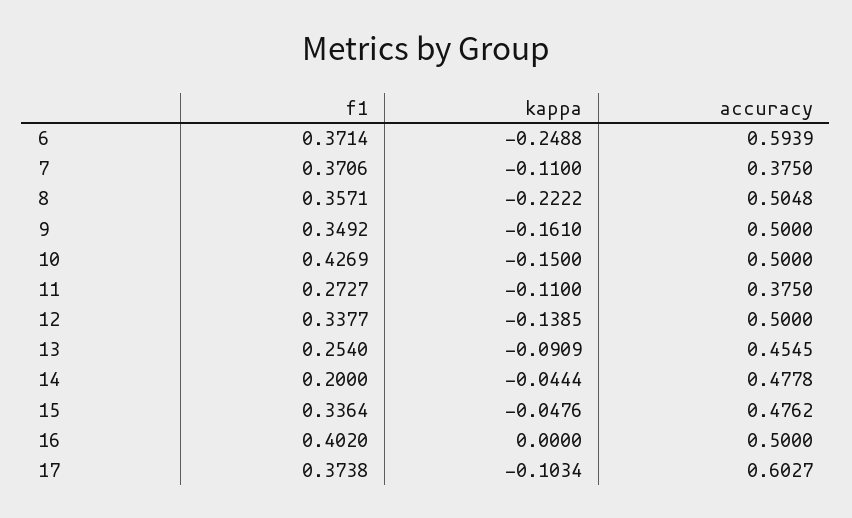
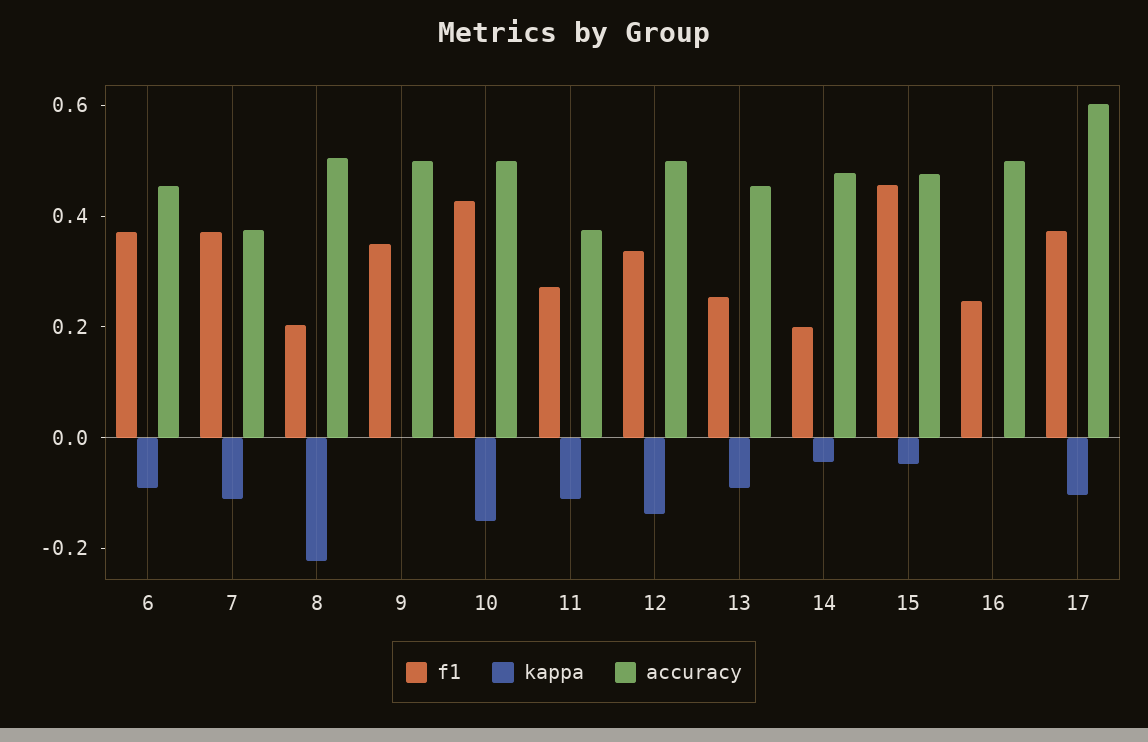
  {
    "f1": {
      "6": 0.3714,
      "7": 0.3706,
-     "8": 0.3571,
+     "8": 0.2,
      "9": 0.3492,
      "10": 0.4269,
      "11": 0.2727,
      "12": 0.3377,
      "13": 0.254,
      "14": 0.2,
-     "15": 0.3364,
+     "15": 0.45,
-     "16": 0.402,
+     "16": 0.25,
      "17": 0.3738
    },
    "kappa": {
-     "6": -0.2488,
+     "6": -0.1,
      "7": -0.11,
      "8": -0.2222,
-     "9": -0.161,
+     "9": 0,
      "10": -0.15,
      "11": -0.11,
      "12": -0.1385,
      "13": -0.0909,
      "14": -0.0444,
      "15": -0.0476,
      "16": 0,
      "17": -0.1034
    },
    "accuracy": {
-     "6": 0.5939,
+     "6": 0.45,
      "7": 0.375,
      "8": 0.5048,
      "9": 0.5,
      "10": 0.5,
      "11": 0.375,
      "12": 0.5,
      "13": 0.4545,
      "14": 0.4778,
      "15": 0.4762,
      "16": 0.5,
      "17": 0.6027
    }
  }

